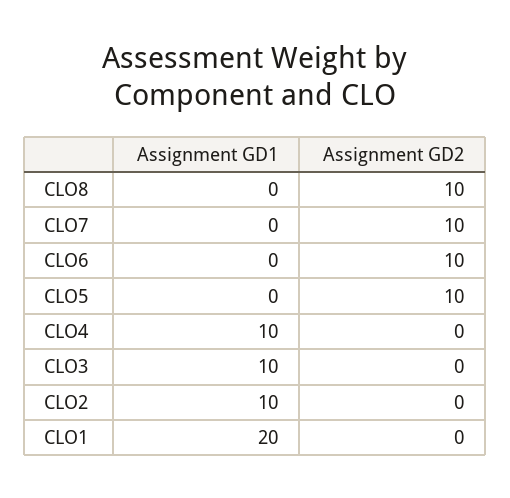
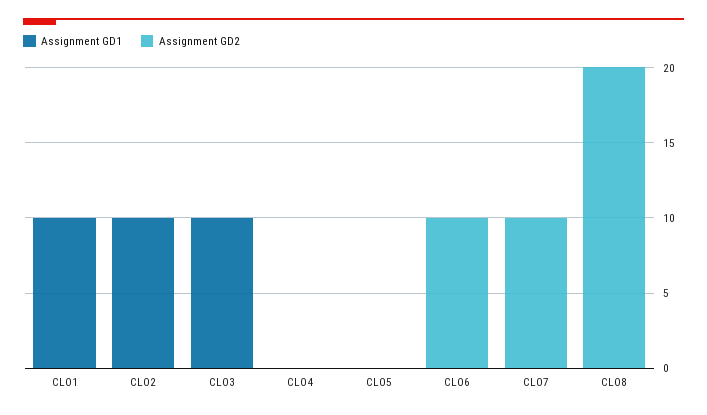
  {
    "Assignment GD1": {
      "CLO8": 0,
      "CLO7": 0,
      "CLO6": 0,
      "CLO5": 0,
-     "CLO4": 10,
+     "CLO4": 0,
      "CLO3": 10,
      "CLO2": 10,
-     "CLO1": 20
+     "CLO1": 10
    },
    "Assignment GD2": {
-     "CLO8": 10,
+     "CLO8": 20,
      "CLO7": 10,
      "CLO6": 10,
-     "CLO5": 10,
+     "CLO5": 0,
      "CLO4": 0,
      "CLO3": 0,
      "CLO2": 0,
      "CLO1": 0
    }
  }

